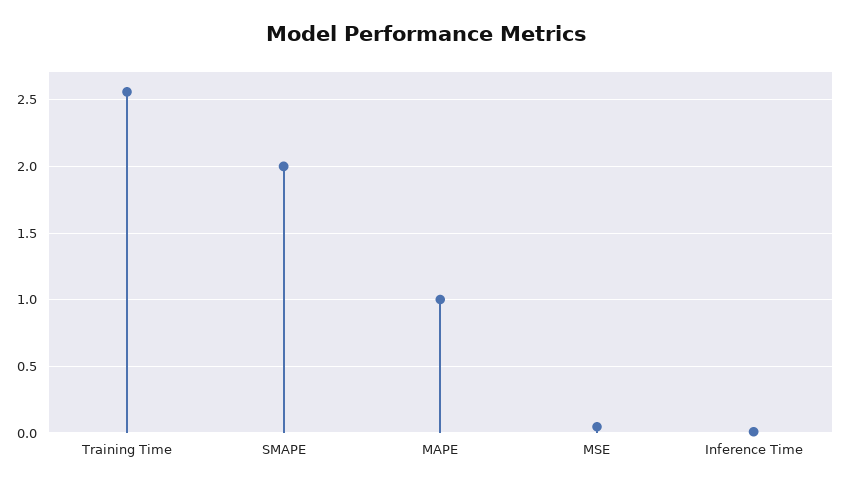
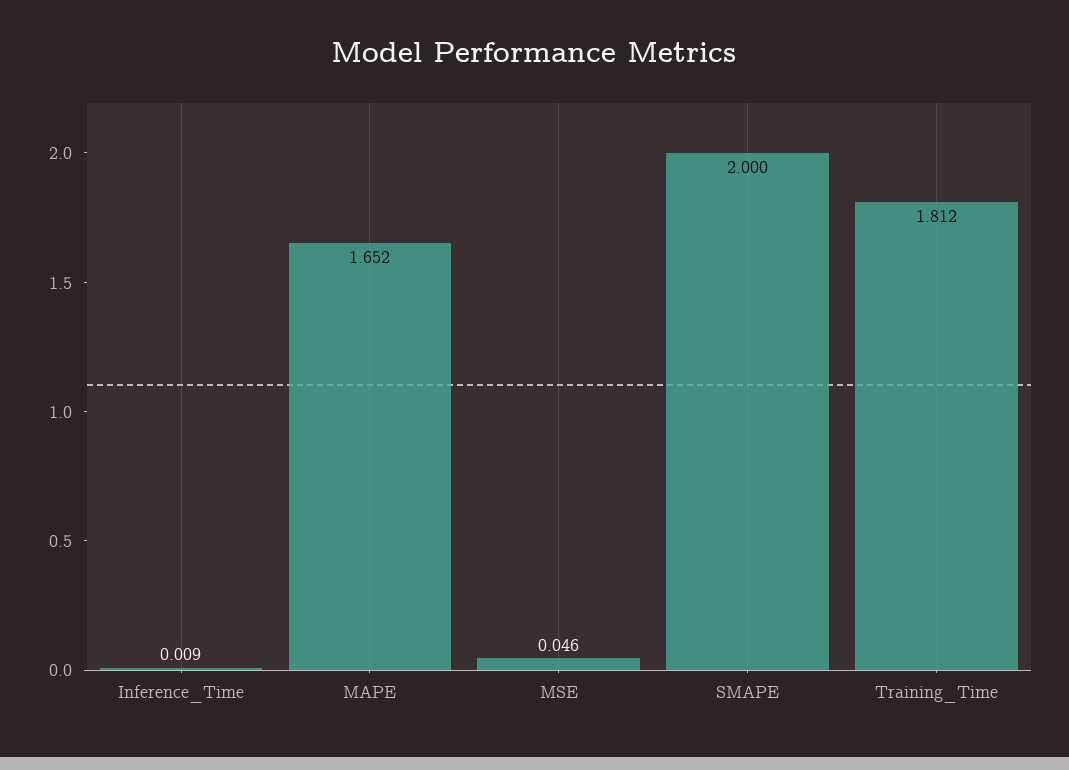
  {
-   "Training Time": 2.55,
+   "Training Time": 1.812,
    "SMAPE": 2,
-   "MAPE": 1,
+   "MAPE": 1.652,
    "MSE": 0.046,
    "Inference Time": 0.009
  }

